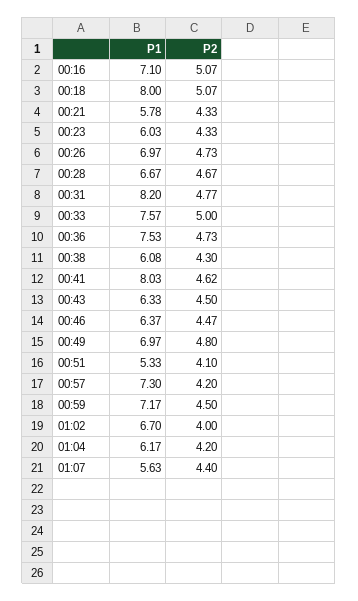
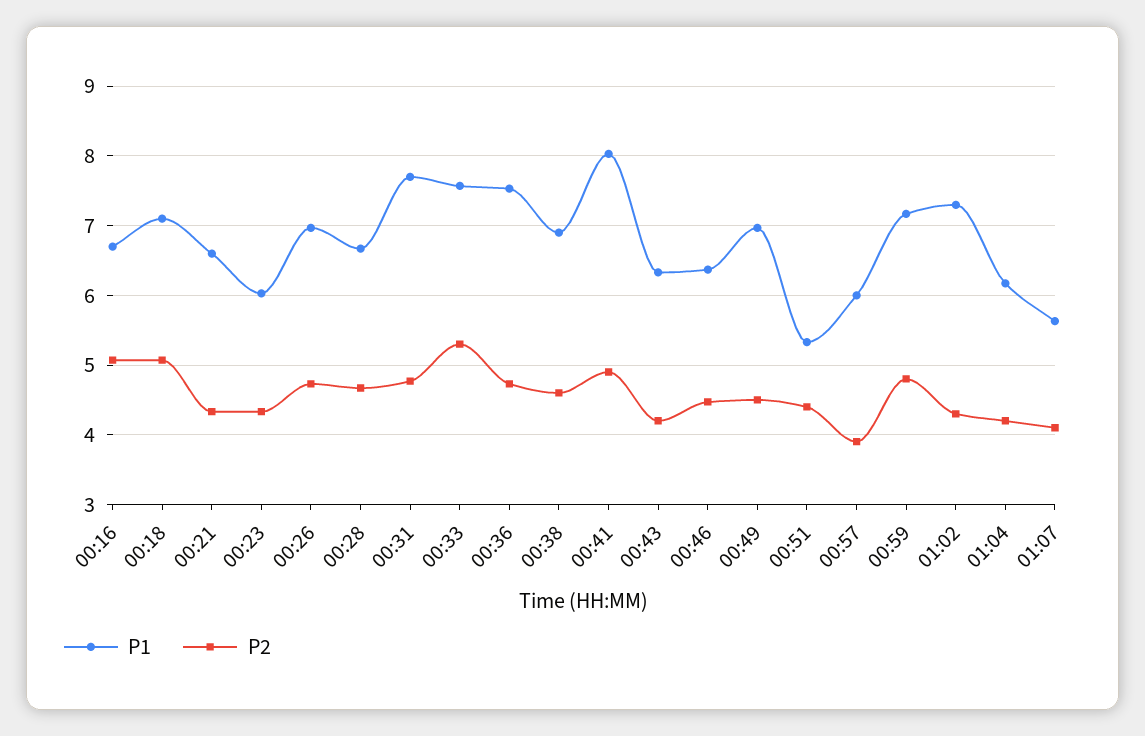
  {
    "P1": {
-     "00:16": 7.1,
+     "00:16": 6.7,
-     "00:18": 8,
+     "00:18": 7.1,
-     "00:21": 5.78,
+     "00:21": 6.6,
      "00:23": 6.03,
      "00:26": 6.97,
      "00:28": 6.67,
-     "00:31": 8.2,
+     "00:31": 7.7,
      "00:33": 7.57,
      "00:36": 7.53,
-     "00:38": 6.08,
+     "00:38": 6.9,
      "00:41": 8.03,
      "00:43": 6.33,
      "00:46": 6.37,
      "00:49": 6.97,
      "00:51": 5.33,
-     "00:57": 7.3,
+     "00:57": 6,
      "00:59": 7.17,
-     "01:02": 6.7,
+     "01:02": 7.3,
      "01:04": 6.17,
      "01:07": 5.63
    },
    "P2": {
      "00:16": 5.07,
      "00:18": 5.07,
      "00:21": 4.33,
      "00:23": 4.33,
      "00:26": 4.73,
      "00:28": 4.67,
      "00:31": 4.77,
-     "00:33": 5,
+     "00:33": 5.3,
      "00:36": 4.73,
-     "00:38": 4.3,
+     "00:38": 4.6,
-     "00:41": 4.62,
+     "00:41": 4.9,
-     "00:43": 4.5,
+     "00:43": 4.2,
      "00:46": 4.47,
-     "00:49": 4.8,
+     "00:49": 4.5,
-     "00:51": 4.1,
+     "00:51": 4.4,
-     "00:57": 4.2,
+     "00:57": 3.9,
-     "00:59": 4.5,
+     "00:59": 4.8,
-     "01:02": 4,
+     "01:02": 4.3,
      "01:04": 4.2,
-     "01:07": 4.4
+     "01:07": 4.1
    }
  }

